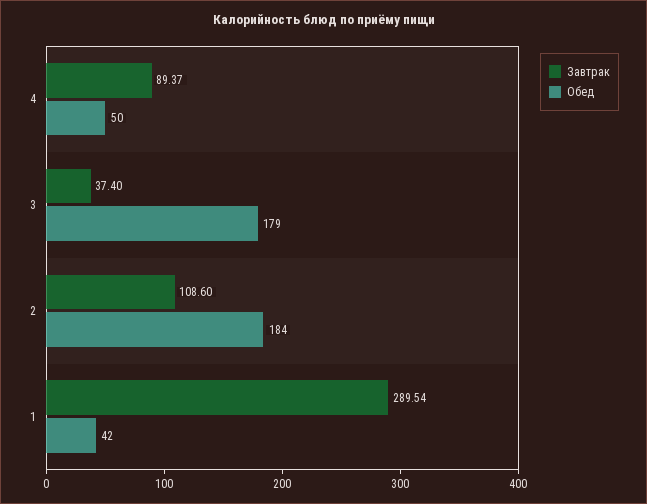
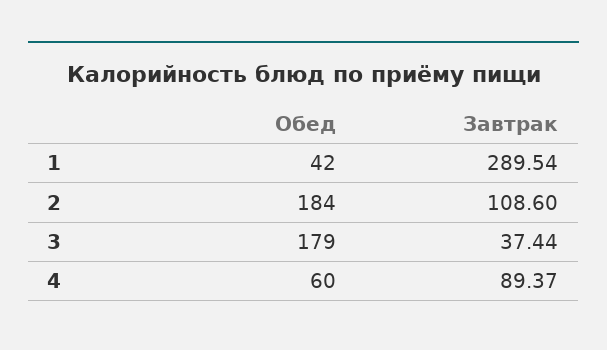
  {
    "Завтрак": {
      "4": 89.37,
-     "3": 37.4,
+     "3": 37.44,
      "2": 108.6,
      "1": 289.54
    },
    "Обед": {
-     "4": 50,
+     "4": 60,
      "3": 179,
      "2": 184,
      "1": 42
    }
  }

